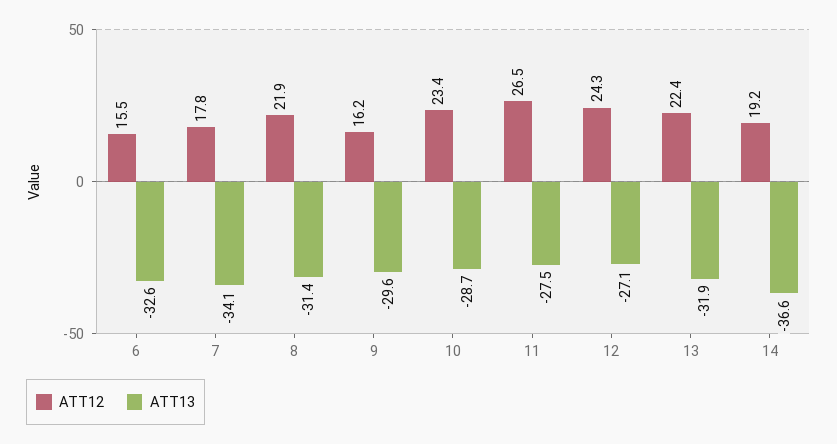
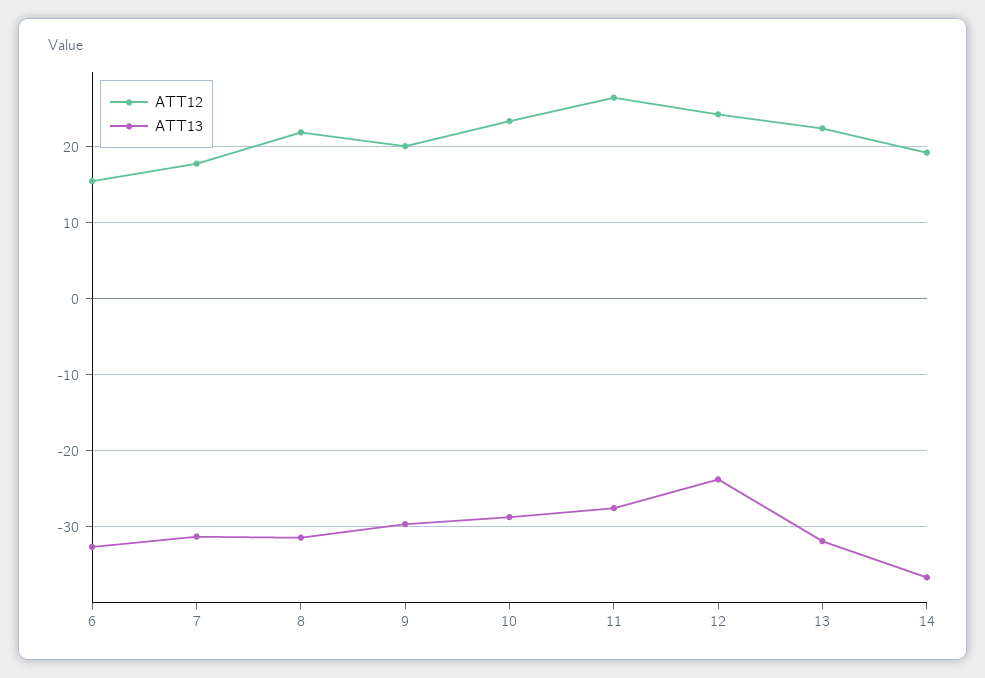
  {
    "ATT12": {
      "6": 15.5,
      "7": 17.8,
      "8": 21.9,
-     "9": 16.2,
+     "9": 20,
      "10": 23.4,
      "11": 26.5,
      "12": 24.3,
      "13": 22.4,
      "14": 19.2
    },
    "ATT13": {
      "6": -32.6,
-     "7": -34.1,
+     "7": -31,
      "8": -31.4,
      "9": -29.6,
      "10": -28.7,
      "11": -27.5,
-     "12": -27.1,
+     "12": -24,
      "13": -31.9,
      "14": -36.6
    }
  }

